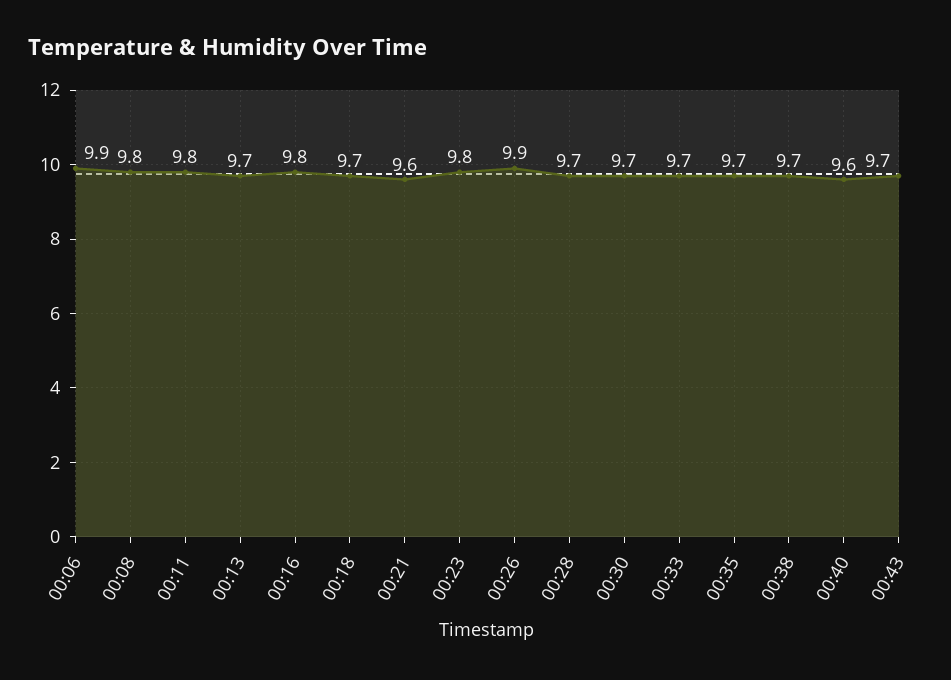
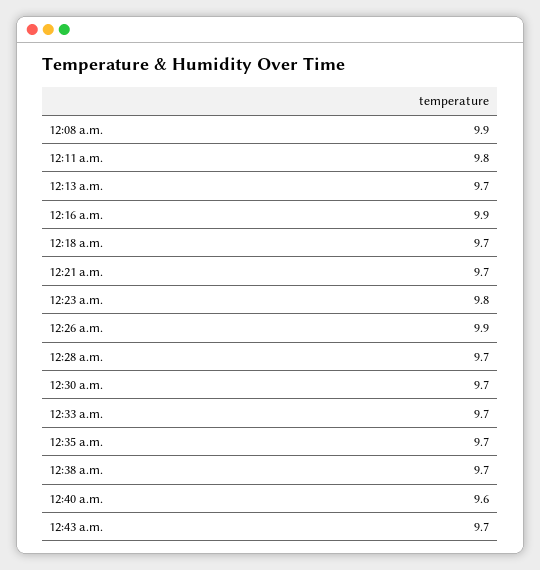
  {
-   "00:06": 9.9,
-   "00:08": 9.8,
+   "00:08": 9.9,
    "00:11": 9.8,
    "00:13": 9.7,
-   "00:16": 9.8,
+   "00:16": 9.9,
    "00:18": 9.7,
-   "00:21": 9.6,
+   "00:21": 9.7,
    "00:23": 9.8,
    "00:26": 9.9,
    "00:28": 9.7,
    "00:30": 9.7,
    "00:33": 9.7,
    "00:35": 9.7,
    "00:38": 9.7,
    "00:40": 9.6,
    "00:43": 9.7
  }

